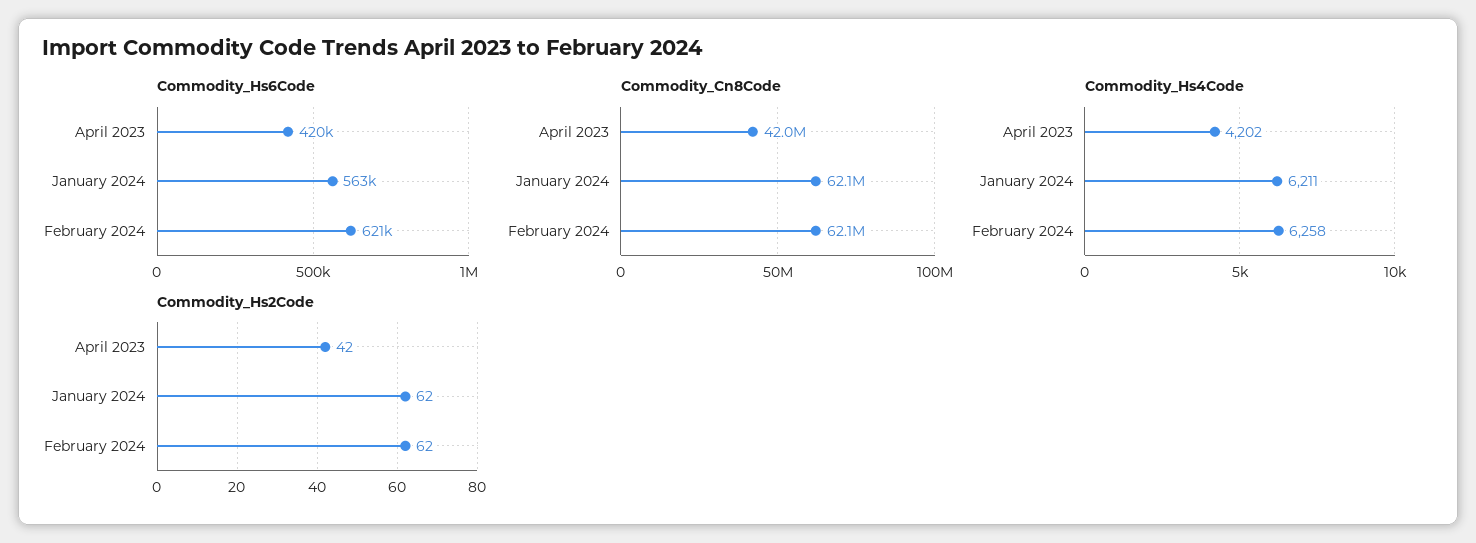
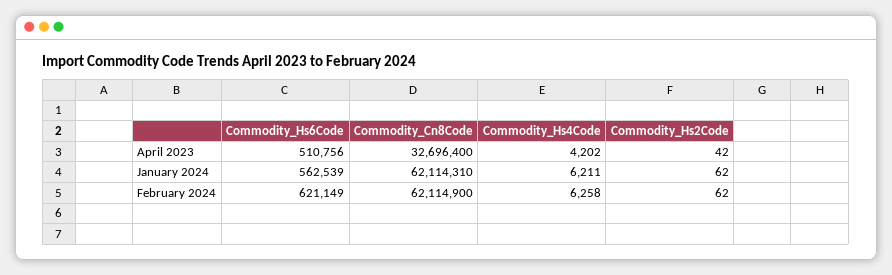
  {
    "Commodity_Hs6Code": {
-     "April 2023": 420000,
+     "April 2023": 510756,
      "January 2024": 562539,
      "February 2024": 621149
    },
    "Commodity_Cn8Code": {
-     "April 2023": 42000000,
+     "April 2023": 32696400,
      "January 2024": 62114310,
      "February 2024": 62114900
    },
    "Commodity_Hs4Code": {
      "April 2023": 4202,
      "January 2024": 6211,
      "February 2024": 6258
    },
    "Commodity_Hs2Code": {
      "April 2023": 42,
      "January 2024": 62,
      "February 2024": 62
    }
  }

